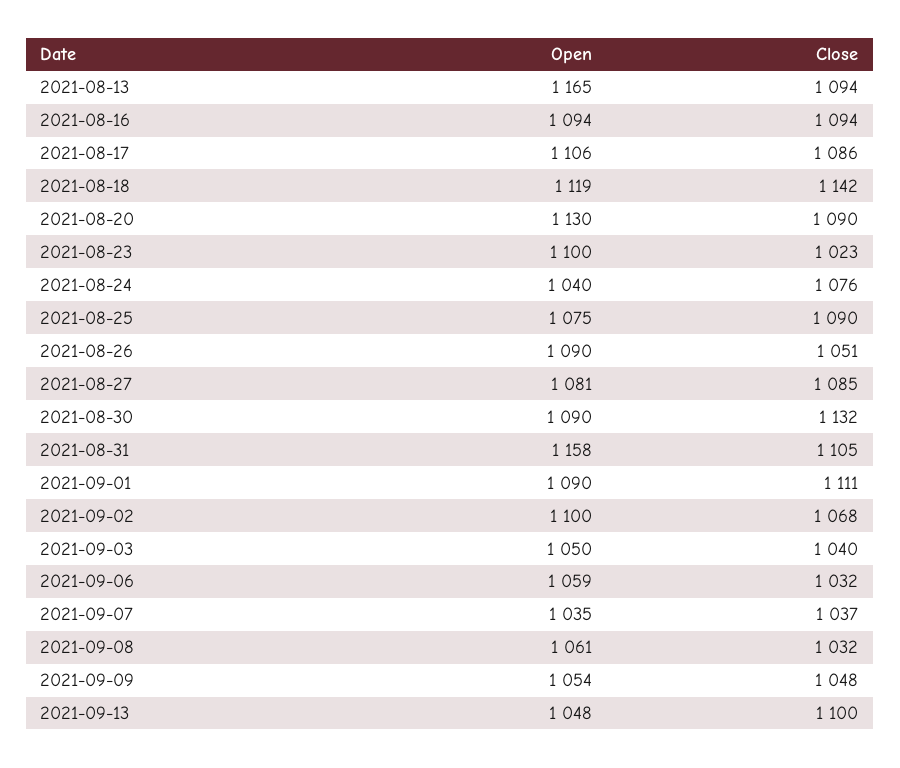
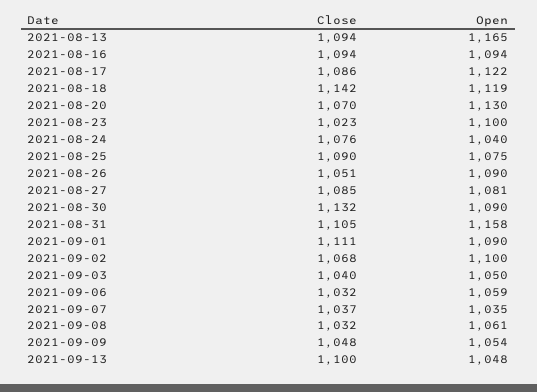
  {
    "Open": {
      "2021-08-13": 1165,
      "2021-08-16": 1094,
-     "2021-08-17": 1106,
+     "2021-08-17": 1122,
      "2021-08-18": 1119,
      "2021-08-20": 1130,
      "2021-08-23": 1100,
      "2021-08-24": 1040,
      "2021-08-25": 1075,
      "2021-08-26": 1090,
      "2021-08-27": 1081,
      "2021-08-30": 1090,
      "2021-08-31": 1158,
      "2021-09-01": 1090,
      "2021-09-02": 1100,
      "2021-09-03": 1050,
      "2021-09-06": 1059,
      "2021-09-07": 1035,
      "2021-09-08": 1061,
      "2021-09-09": 1054,
      "2021-09-13": 1048
    },
    "Close": {
      "2021-08-13": 1094,
      "2021-08-16": 1094,
      "2021-08-17": 1086,
      "2021-08-18": 1142,
-     "2021-08-20": 1090,
+     "2021-08-20": 1070,
      "2021-08-23": 1023,
      "2021-08-24": 1076,
      "2021-08-25": 1090,
      "2021-08-26": 1051,
      "2021-08-27": 1085,
      "2021-08-30": 1132,
      "2021-08-31": 1105,
      "2021-09-01": 1111,
      "2021-09-02": 1068,
      "2021-09-03": 1040,
      "2021-09-06": 1032,
      "2021-09-07": 1037,
      "2021-09-08": 1032,
      "2021-09-09": 1048,
      "2021-09-13": 1100
    }
  }

